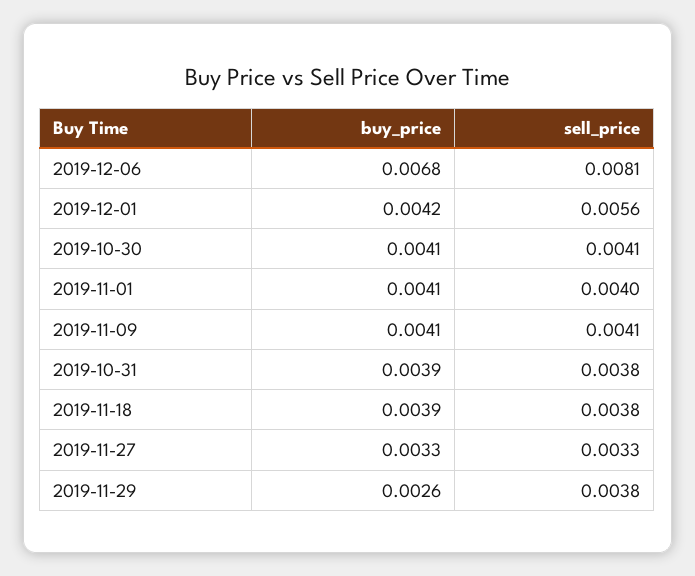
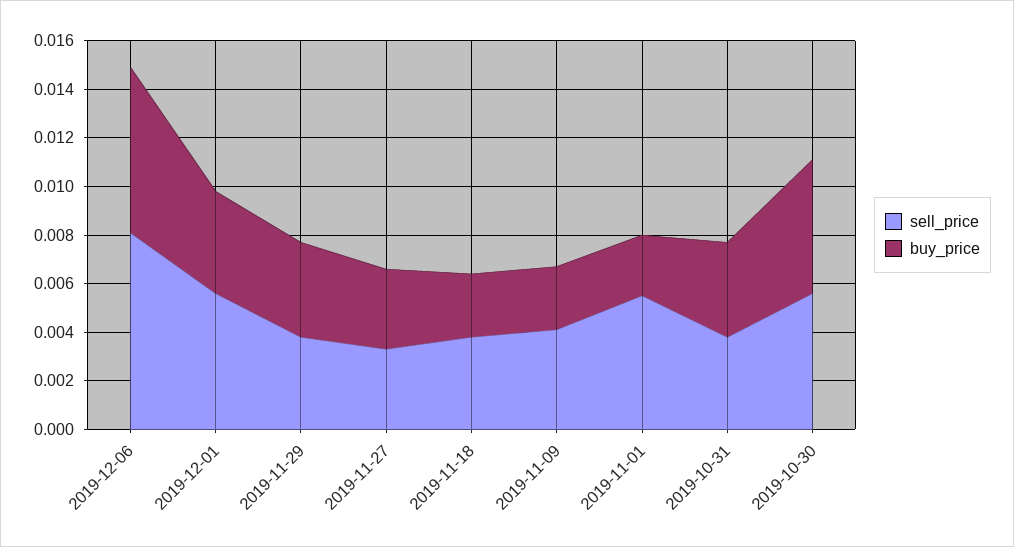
  {
    "buy_price": {
      "2019-12-06": 0.0068,
      "2019-12-01": 0.0042,
-     "2019-10-30": 0.0041,
+     "2019-10-30": 0.0055,
-     "2019-11-01": 0.0041,
+     "2019-11-01": 0.0025,
-     "2019-11-09": 0.0041,
+     "2019-11-09": 0.0025,
      "2019-10-31": 0.0039,
-     "2019-11-18": 0.0039,
+     "2019-11-18": 0.0025,
      "2019-11-27": 0.0033,
-     "2019-11-29": 0.0026
+     "2019-11-29": 0.004
    },
    "sell_price": {
      "2019-12-06": 0.0081,
      "2019-12-01": 0.0056,
-     "2019-10-30": 0.0041,
+     "2019-10-30": 0.0055,
-     "2019-11-01": 0.004,
+     "2019-11-01": 0.0055,
      "2019-11-09": 0.0041,
      "2019-10-31": 0.0038,
      "2019-11-18": 0.0038,
      "2019-11-27": 0.0033,
      "2019-11-29": 0.0038
    }
  }

